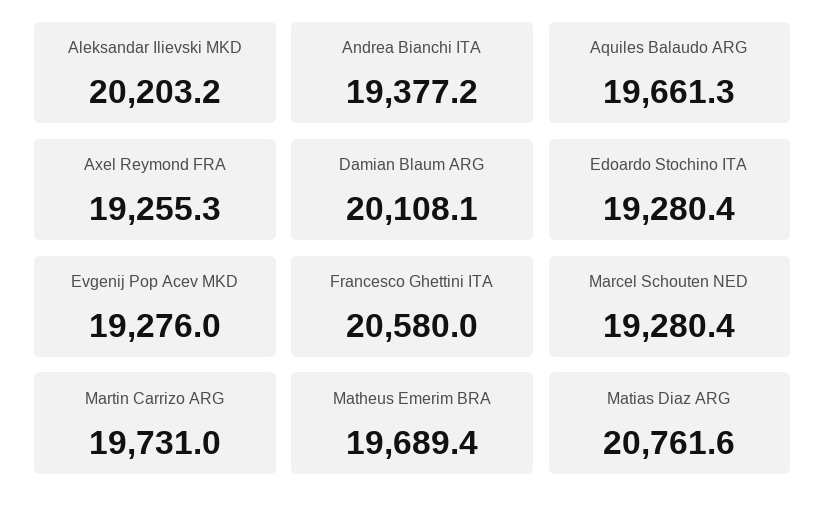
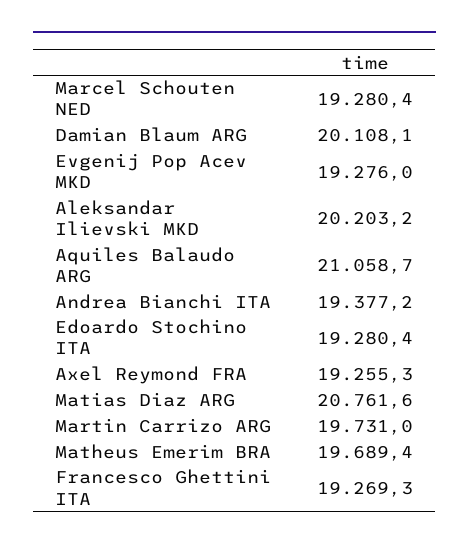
  {
    "Aleksandar Ilievski MKD": 20203.2,
    "Andrea Bianchi ITA": 19377.2,
-   "Aquiles Balaudo ARG": 19661.3,
+   "Aquiles Balaudo ARG": 21058.7,
    "Axel Reymond FRA": 19255.3,
    "Damian Blaum ARG": 20108.1,
    "Edoardo Stochino ITA": 19280.4,
    "Evgenij Pop Acev MKD": 19276,
-   "Francesco Ghettini ITA": 20580,
+   "Francesco Ghettini ITA": 19269.3,
    "Marcel Schouten NED": 19280.4,
    "Martin Carrizo ARG": 19731,
    "Matheus Emerim BRA": 19689.4,
    "Matias Diaz ARG": 20761.6
  }

